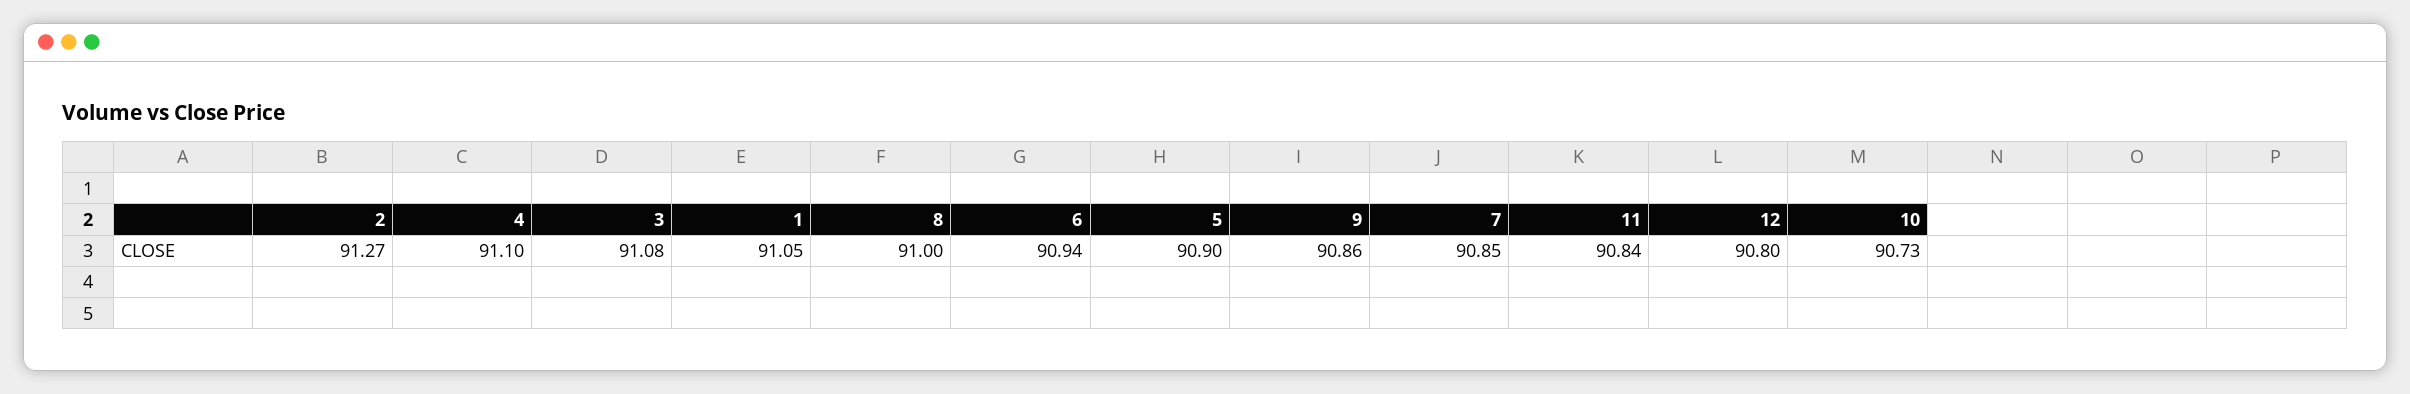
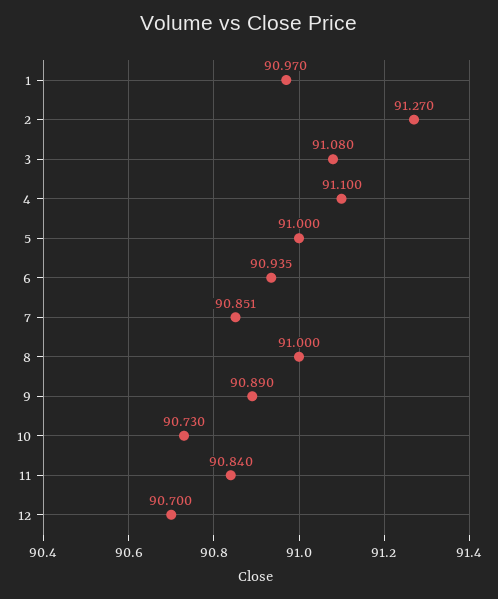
  {
    "2": 91.27,
    "4": 91.1,
    "3": 91.08,
-   "1": 91.05,
+   "1": 90.97,
    "8": 91,
    "6": 90.935,
-   "5": 90.9,
+   "5": 91,
-   "9": 90.86,
+   "9": 90.89,
    "7": 90.851,
    "11": 90.84,
-   "12": 90.8,
+   "12": 90.7,
    "10": 90.73
  }

